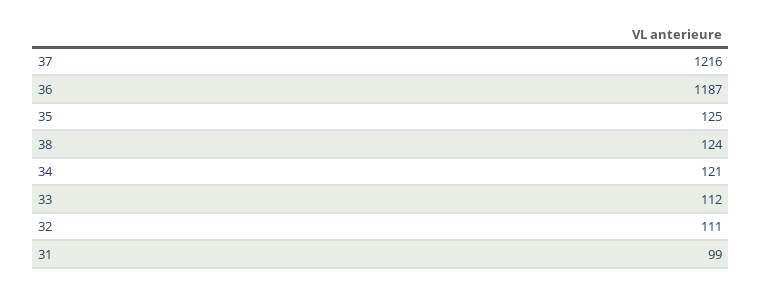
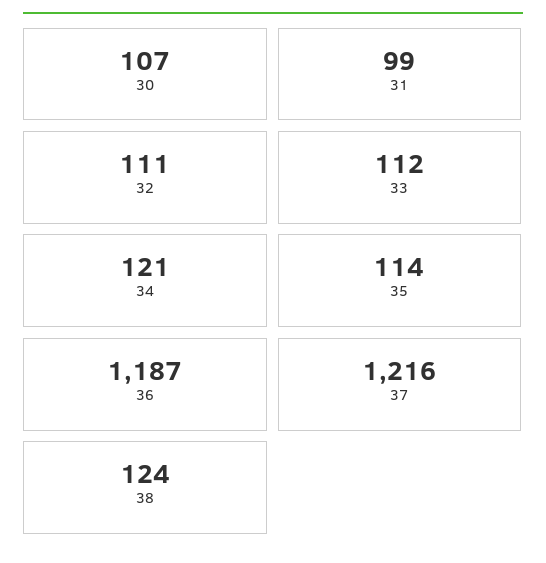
  {
    "37": 1216,
    "36": 1187,
-   "35": 125,
+   "35": 114,
    "38": 124,
    "34": 121,
    "33": 112,
    "32": 111,
-   "31": 99
+   "31": 99,
+   "30": 107
  }

